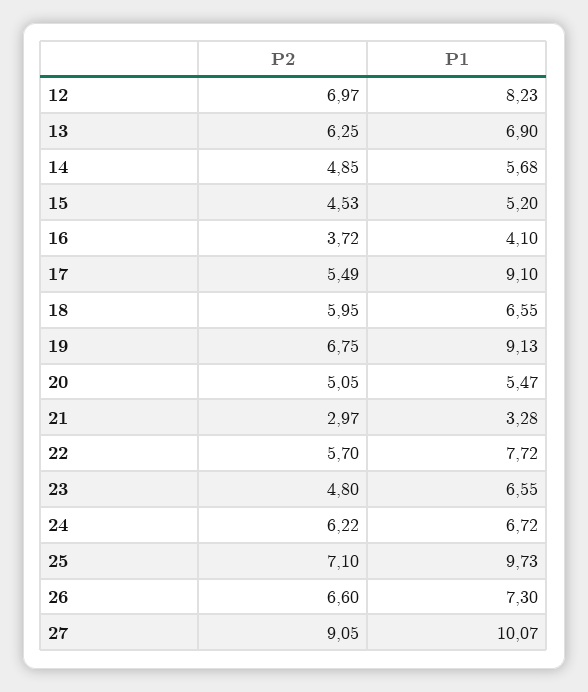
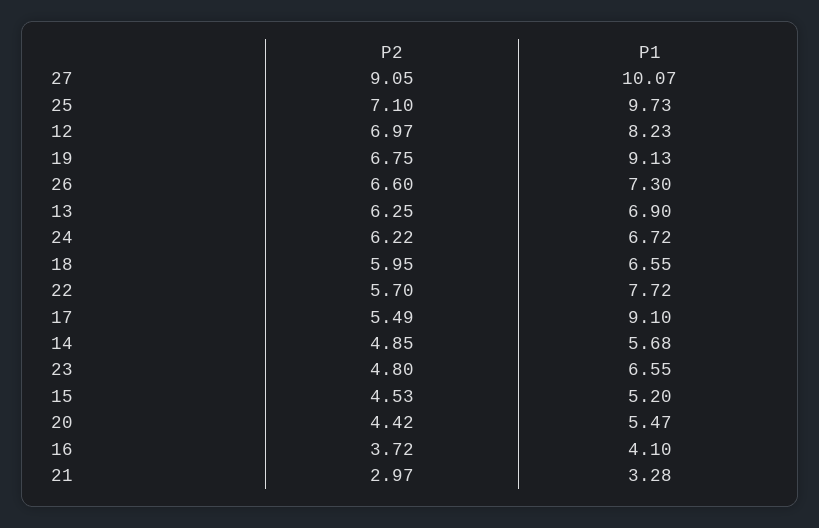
  {
    "P2": {
      "12": 6.97,
      "13": 6.25,
      "14": 4.85,
      "15": 4.53,
      "16": 3.72,
      "17": 5.49,
      "18": 5.95,
      "19": 6.75,
-     "20": 5.05,
+     "20": 4.42,
      "21": 2.97,
      "22": 5.7,
      "23": 4.8,
      "24": 6.22,
      "25": 7.1,
      "26": 6.6,
      "27": 9.05
    },
    "P1": {
      "12": 8.23,
      "13": 6.9,
      "14": 5.68,
      "15": 5.2,
      "16": 4.1,
      "17": 9.1,
      "18": 6.55,
      "19": 9.13,
      "20": 5.47,
      "21": 3.28,
      "22": 7.72,
      "23": 6.55,
      "24": 6.72,
      "25": 9.73,
      "26": 7.3,
      "27": 10.07
    }
  }

